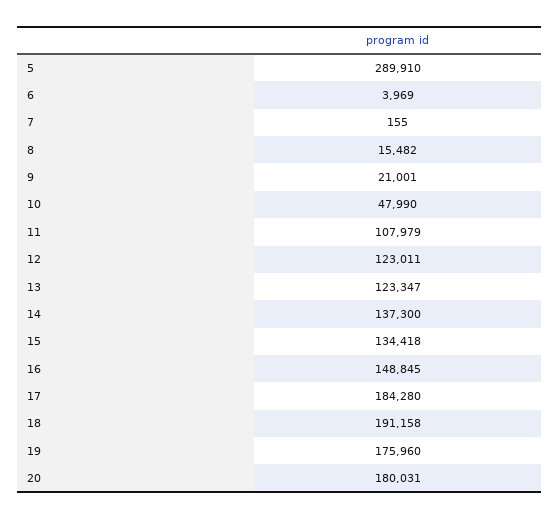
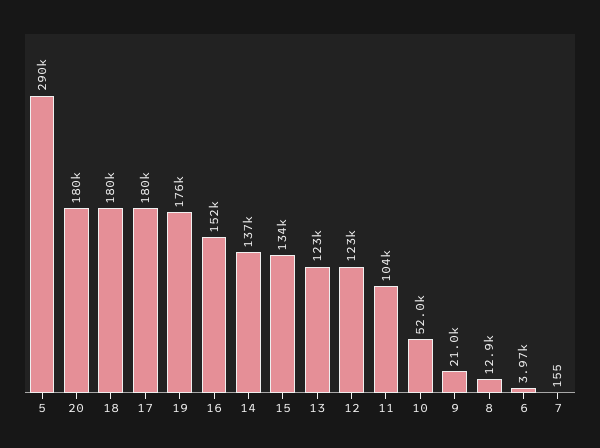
  {
    "5": 289910,
    "6": 3969,
    "7": 155,
-   "8": 15482,
+   "8": 12900,
    "9": 21001,
-   "10": 47990,
+   "10": 52000,
-   "11": 107979,
+   "11": 104000,
    "12": 123011,
    "13": 123347,
    "14": 137300,
    "15": 134418,
-   "16": 148845,
+   "16": 152000,
-   "17": 184280,
+   "17": 180000,
-   "18": 191158,
+   "18": 180000,
    "19": 175960,
    "20": 180031
  }

